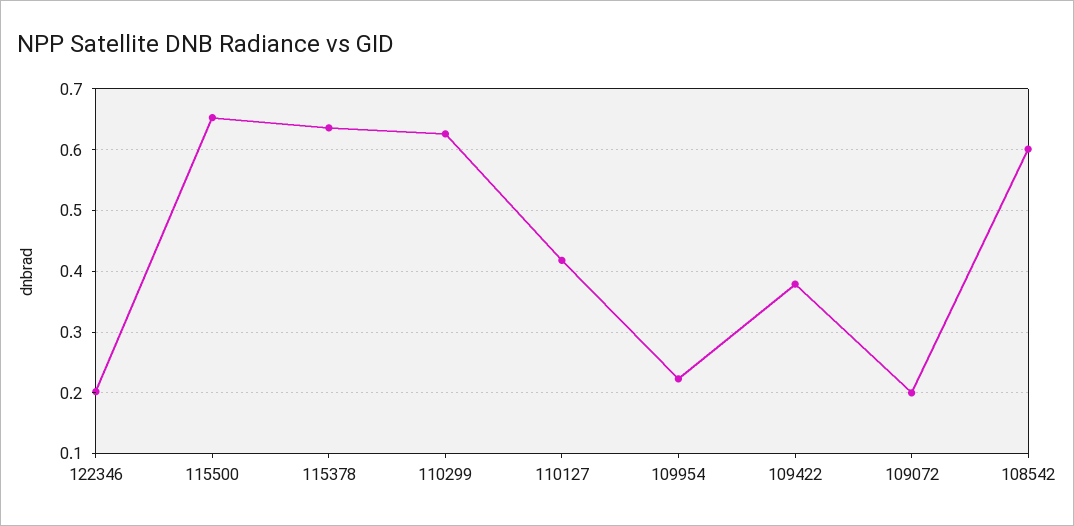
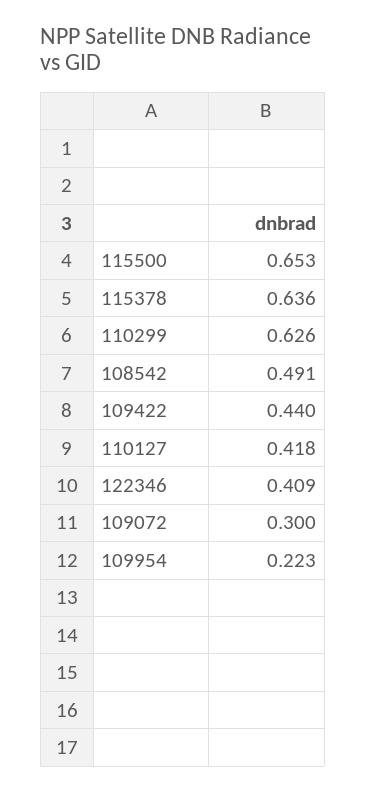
  {
-   "122346": 0.2,
+   "122346": 0.409,
    "115500": 0.653,
    "115378": 0.636,
    "110299": 0.626,
    "110127": 0.418,
    "109954": 0.223,
-   "109422": 0.38,
+   "109422": 0.44,
-   "109072": 0.2,
+   "109072": 0.3,
-   "108542": 0.6
+   "108542": 0.491
  }

